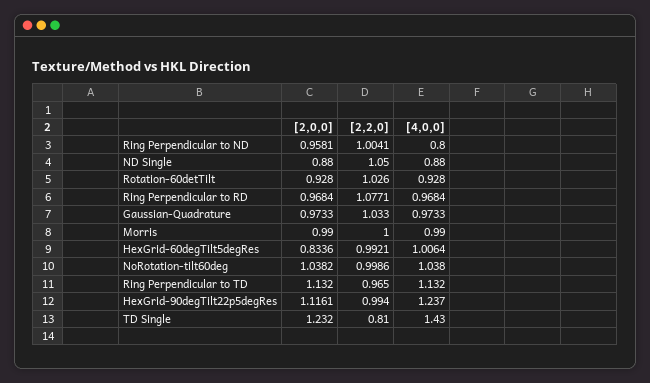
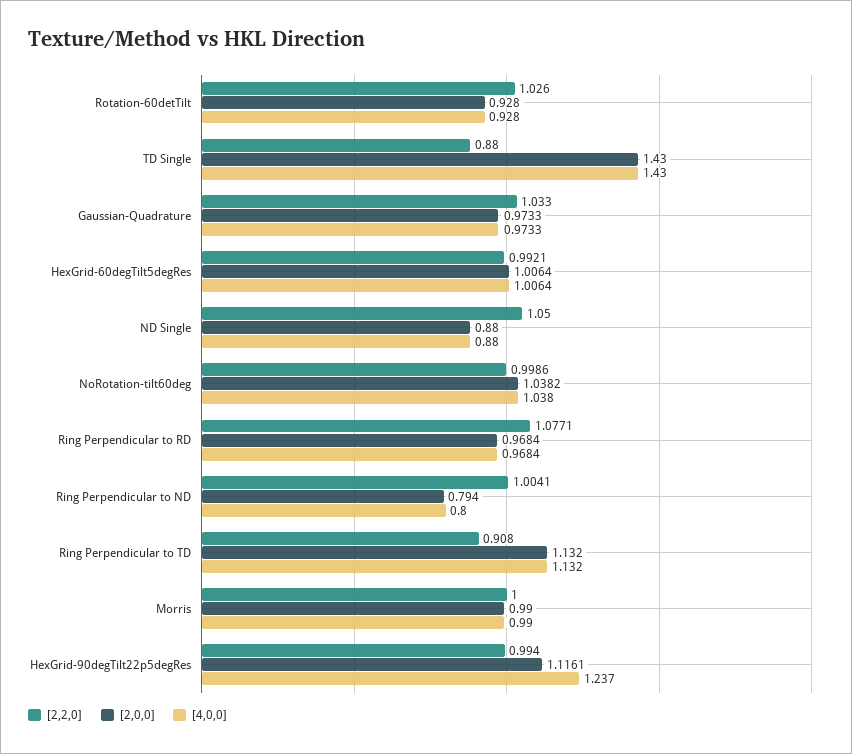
  {
    "[2,0,0]": {
-     "Ring Perpendicular to ND": 0.9581,
+     "Ring Perpendicular to ND": 0.794,
      "ND Single": 0.88,
      "Rotation-60detTilt": 0.928,
      "Ring Perpendicular to RD": 0.9684,
      "Gaussian-Quadrature": 0.9733,
      "Morris": 0.99,
-     "HexGrid-60degTilt5degRes": 0.8336,
+     "HexGrid-60degTilt5degRes": 1.0064,
      "NoRotation-tilt60deg": 1.0382,
      "Ring Perpendicular to TD": 1.132,
      "HexGrid-90degTilt22p5degRes": 1.1161,
-     "TD Single": 1.232
+     "TD Single": 1.43
    },
    "[2,2,0]": {
      "Ring Perpendicular to ND": 1.0041,
      "ND Single": 1.05,
      "Rotation-60detTilt": 1.026,
      "Ring Perpendicular to RD": 1.0771,
      "Gaussian-Quadrature": 1.033,
      "Morris": 1,
      "HexGrid-60degTilt5degRes": 0.9921,
      "NoRotation-tilt60deg": 0.9986,
-     "Ring Perpendicular to TD": 0.965,
+     "Ring Perpendicular to TD": 0.908,
      "HexGrid-90degTilt22p5degRes": 0.994,
-     "TD Single": 0.81
+     "TD Single": 0.88
    },
    "[4,0,0]": {
      "Ring Perpendicular to ND": 0.8,
      "ND Single": 0.88,
      "Rotation-60detTilt": 0.928,
      "Ring Perpendicular to RD": 0.9684,
      "Gaussian-Quadrature": 0.9733,
      "Morris": 0.99,
      "HexGrid-60degTilt5degRes": 1.0064,
      "NoRotation-tilt60deg": 1.038,
      "Ring Perpendicular to TD": 1.132,
      "HexGrid-90degTilt22p5degRes": 1.237,
      "TD Single": 1.43
    }
  }

